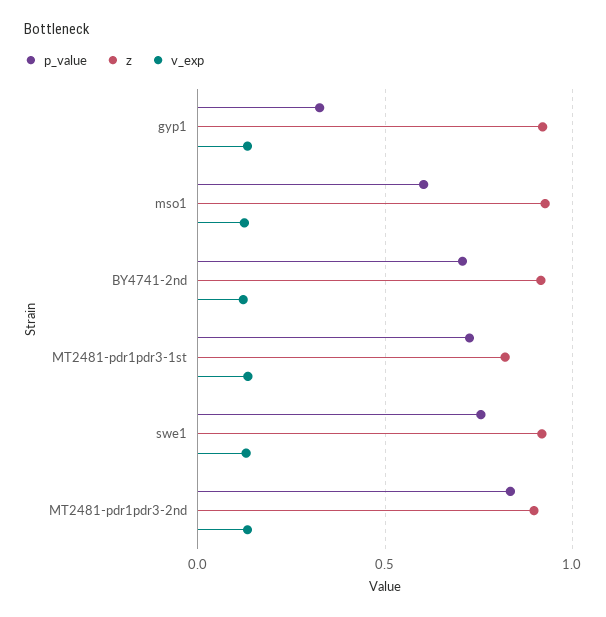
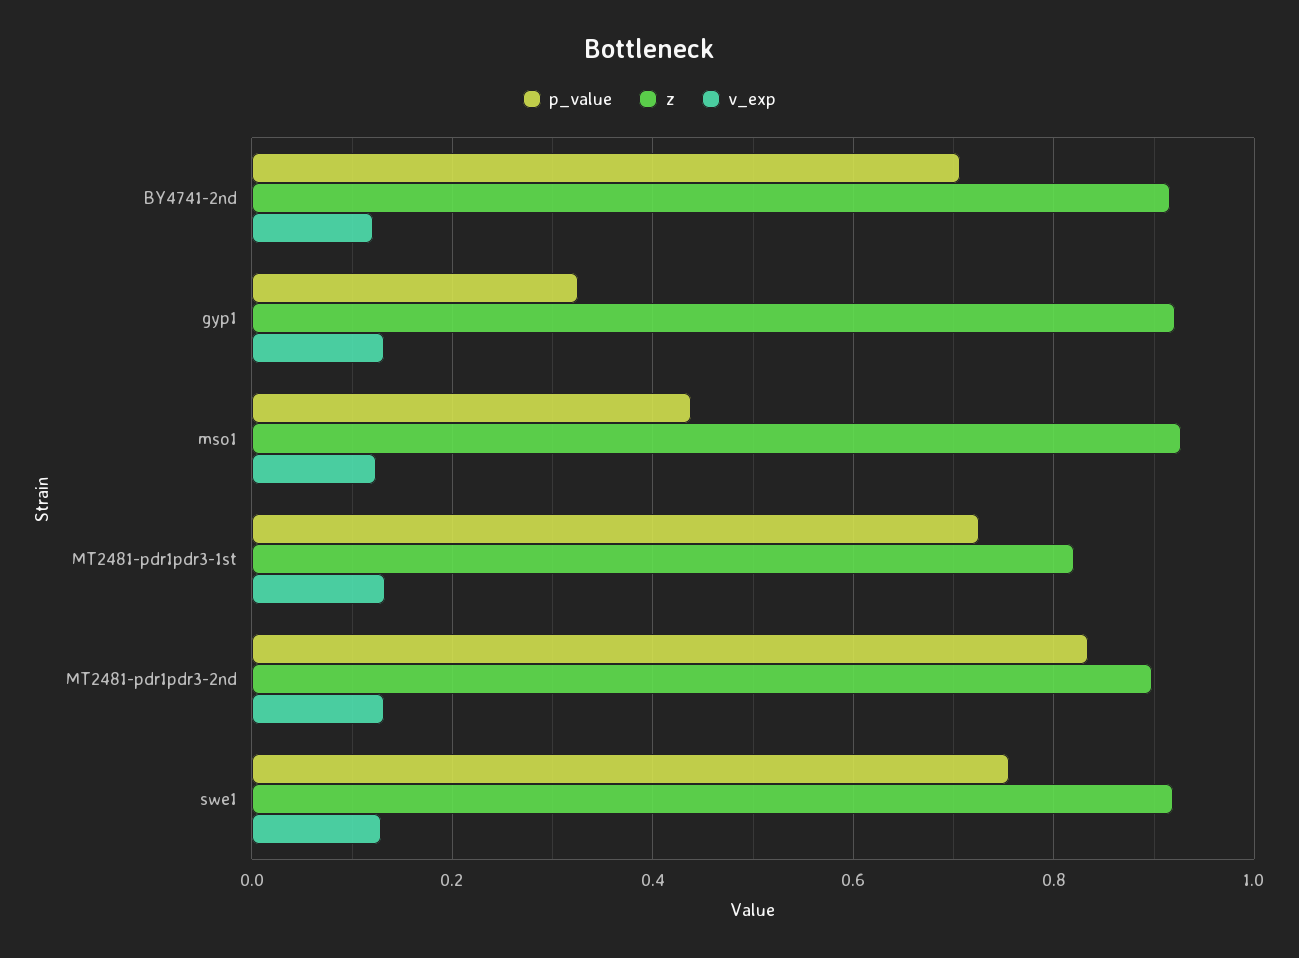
  {
    "p_value": {
      "gyp1": 0.32,
-     "mso1": 0.6,
+     "mso1": 0.44,
      "BY4741-2nd": 0.7,
      "MT2481-pdr1pdr3-1st": 0.72,
      "swe1": 0.76,
      "MT2481-pdr1pdr3-2nd": 0.84
    },
    "z": {
      "gyp1": 0.92,
      "mso1": 0.92,
      "BY4741-2nd": 0.92,
      "MT2481-pdr1pdr3-1st": 0.82,
      "swe1": 0.92,
      "MT2481-pdr1pdr3-2nd": 0.9
    },
    "v_exp": {
      "gyp1": 0.14,
      "mso1": 0.12,
      "BY4741-2nd": 0.12,
      "MT2481-pdr1pdr3-1st": 0.14,
      "swe1": 0.12,
      "MT2481-pdr1pdr3-2nd": 0.14
    }
  }

